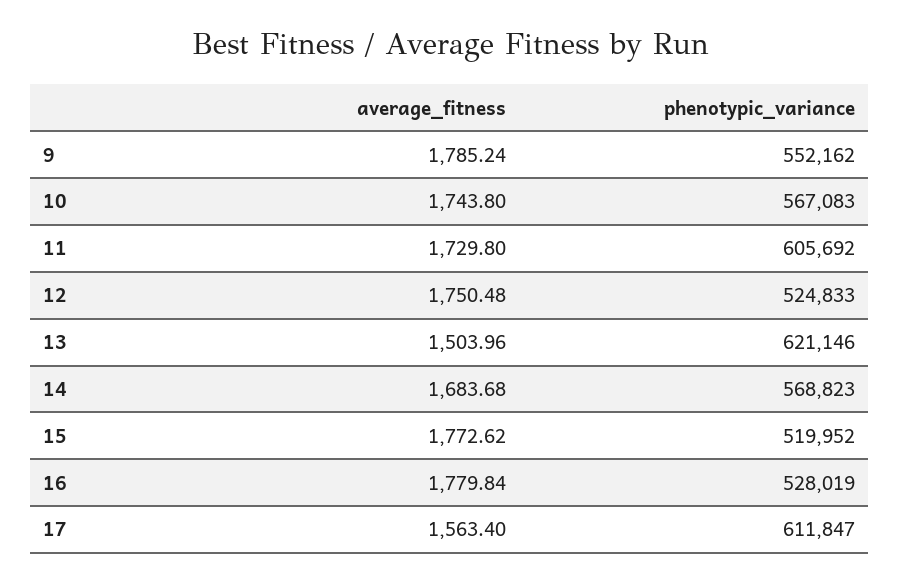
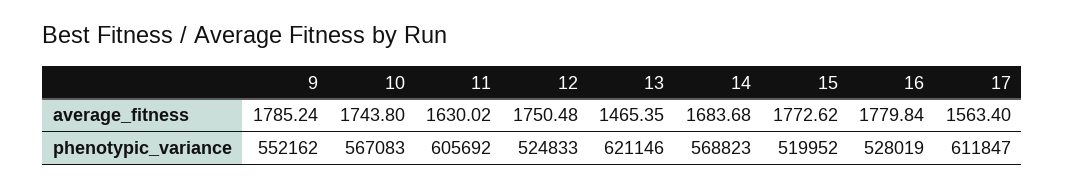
  {
    "average_fitness": {
      "9": 1785.24,
      "10": 1743.8,
-     "11": 1729.8,
+     "11": 1630.02,
      "12": 1750.48,
-     "13": 1503.96,
+     "13": 1465.35,
      "14": 1683.68,
      "15": 1772.62,
      "16": 1779.84,
      "17": 1563.4
    },
    "phenotypic_variance": {
      "9": 552162,
      "10": 567083,
      "11": 605692,
      "12": 524833,
      "13": 621146,
      "14": 568823,
      "15": 519952,
      "16": 528019,
      "17": 611847
    }
  }

